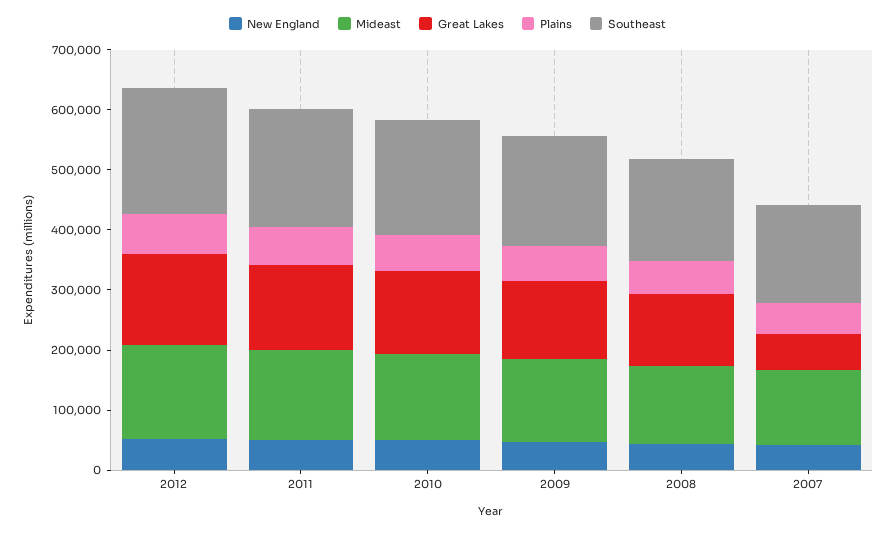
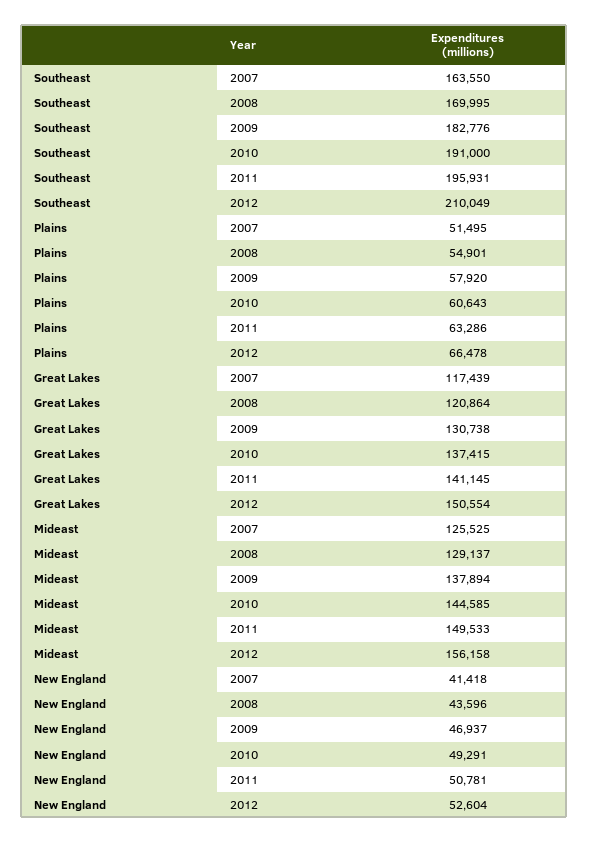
  {
    "New England": {
      "2012": 52604,
      "2011": 50781,
      "2010": 49291,
      "2009": 46937,
      "2008": 43596,
      "2007": 41418
    },
    "Mideast": {
      "2012": 156158,
      "2011": 149533,
      "2010": 144585,
      "2009": 137894,
      "2008": 129137,
      "2007": 125525
    },
    "Great Lakes": {
      "2012": 150554,
      "2011": 141145,
      "2010": 137415,
      "2009": 130738,
      "2008": 120864,
-     "2007": 60000
+     "2007": 117439
    },
    "Plains": {
      "2012": 66478,
      "2011": 63286,
      "2010": 60643,
      "2009": 57920,
      "2008": 54901,
      "2007": 51495
    },
    "Southeast": {
      "2012": 210049,
      "2011": 195931,
      "2010": 191000,
      "2009": 182776,
      "2008": 169995,
      "2007": 163550
    }
  }

